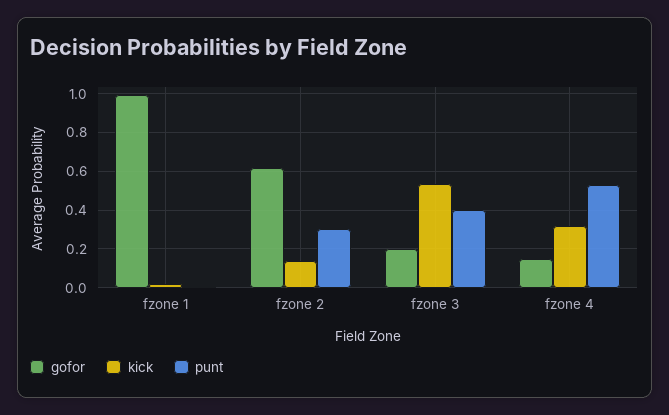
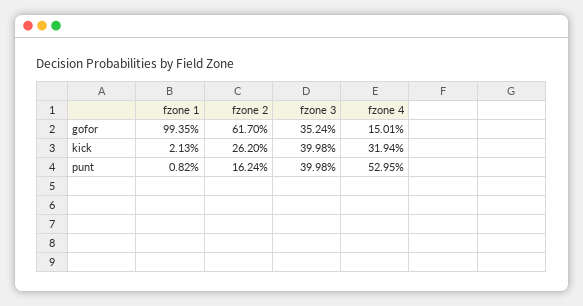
  {
    "gofor": {
      "fzone 1": 0.9935,
      "fzone 2": 0.617,
-     "fzone 3": 0.2,
+     "fzone 3": 0.3524,
      "fzone 4": 0.1501
    },
    "kick": {
      "fzone 1": 0.0213,
-     "fzone 2": 0.15,
+     "fzone 2": 0.262,
-     "fzone 3": 0.55,
+     "fzone 3": 0.3998,
      "fzone 4": 0.3194
    },
    "punt": {
      "fzone 1": 0.0082,
-     "fzone 2": 0.3,
+     "fzone 2": 0.1624,
      "fzone 3": 0.3998,
      "fzone 4": 0.5295
    }
  }

